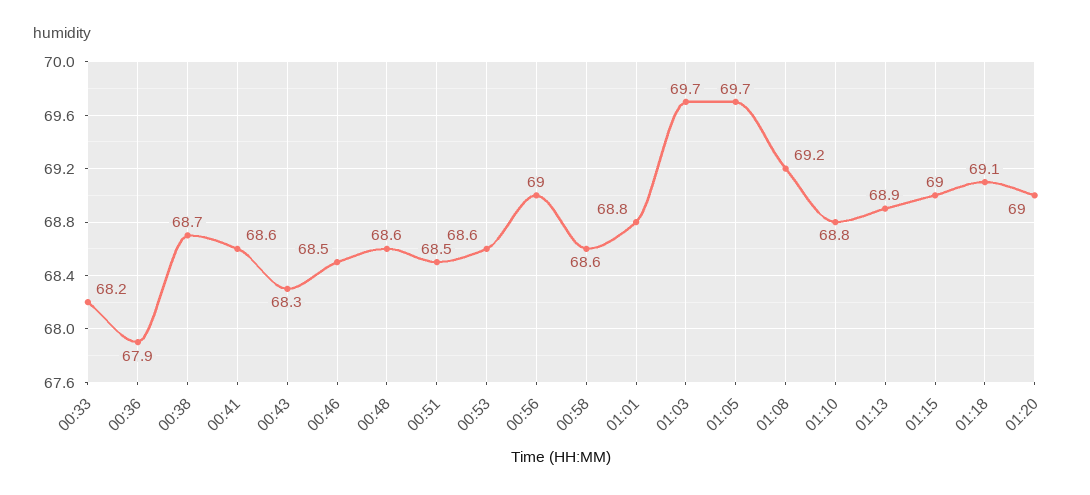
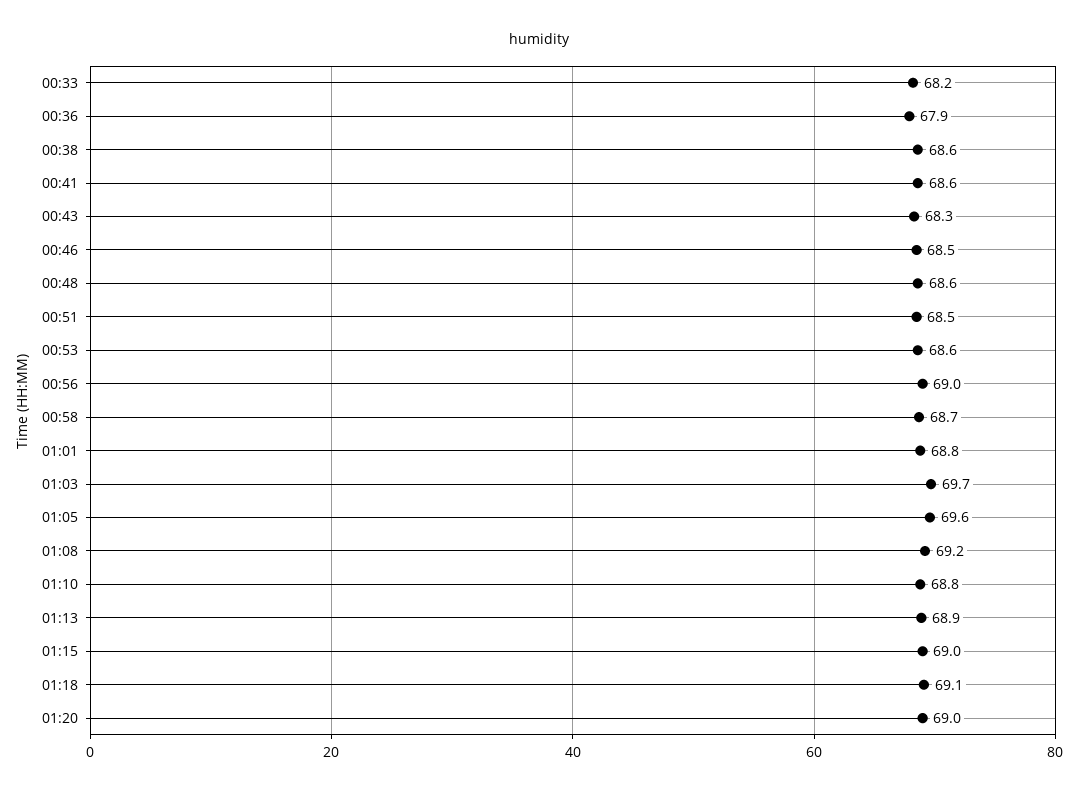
  {
    "00:33": 68.2,
    "00:36": 67.9,
-   "00:38": 68.7,
+   "00:38": 68.6,
    "00:41": 68.6,
    "00:43": 68.3,
    "00:46": 68.5,
    "00:48": 68.6,
    "00:51": 68.5,
    "00:53": 68.6,
    "00:56": 69,
-   "00:58": 68.6,
+   "00:58": 68.7,
    "01:01": 68.8,
    "01:03": 69.7,
-   "01:05": 69.7,
+   "01:05": 69.6,
    "01:08": 69.2,
    "01:10": 68.8,
    "01:13": 68.9,
    "01:15": 69,
    "01:18": 69.1,
    "01:20": 69
  }

